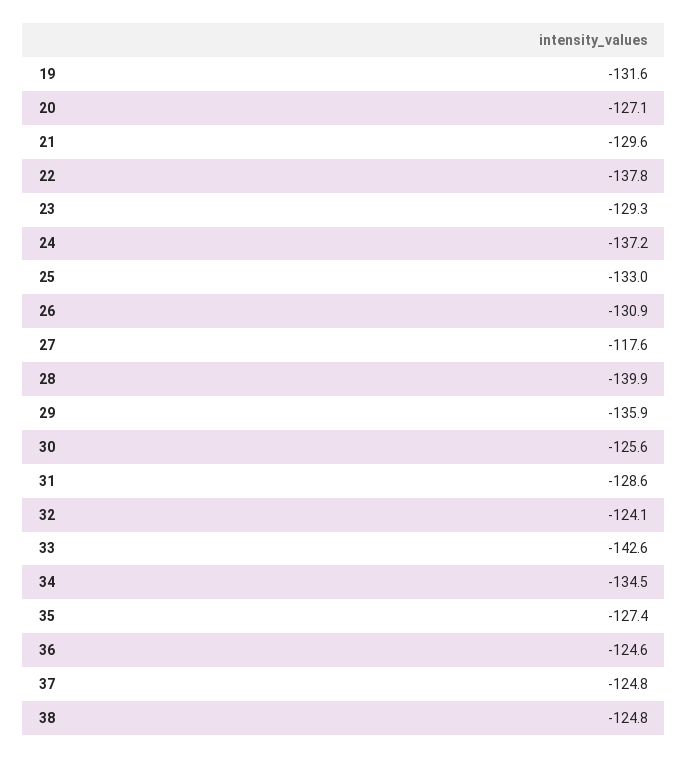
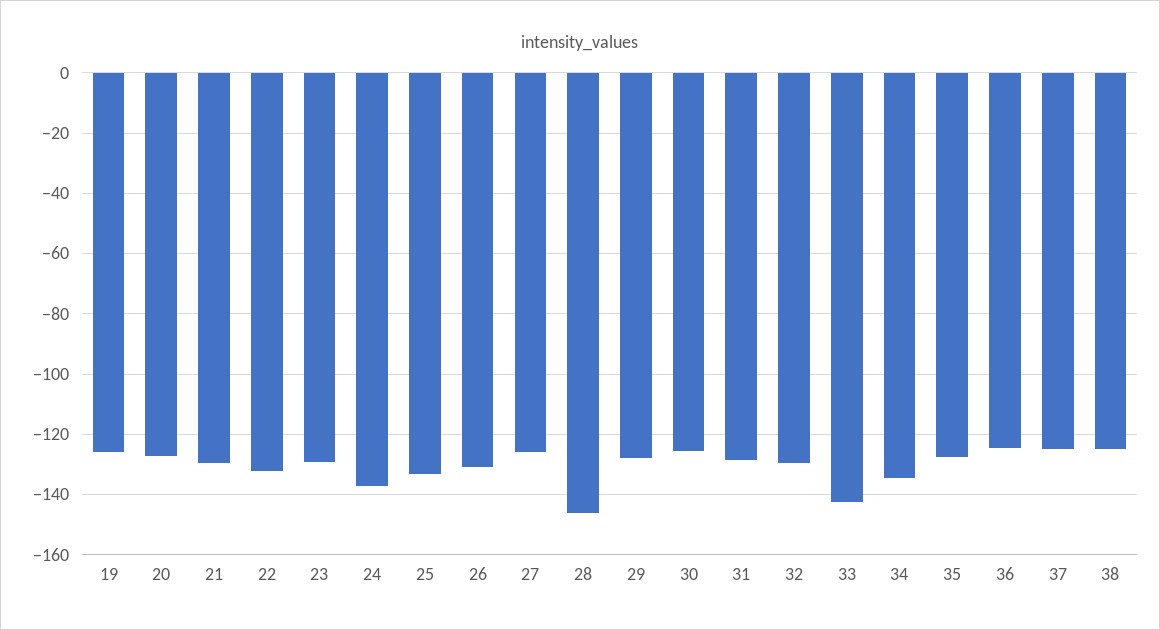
  {
-   "19": -131.6,
+   "19": -126,
    "20": -127.1,
    "21": -129.6,
-   "22": -137.8,
+   "22": -132,
    "23": -129.3,
    "24": -137.2,
    "25": -133,
    "26": -130.9,
-   "27": -117.6,
+   "27": -126,
-   "28": -139.9,
+   "28": -146,
-   "29": -135.9,
+   "29": -128,
    "30": -125.6,
    "31": -128.6,
-   "32": -124.1,
+   "32": -130,
    "33": -142.6,
    "34": -134.5,
    "35": -127.4,
    "36": -124.6,
    "37": -124.8,
    "38": -124.8
  }

